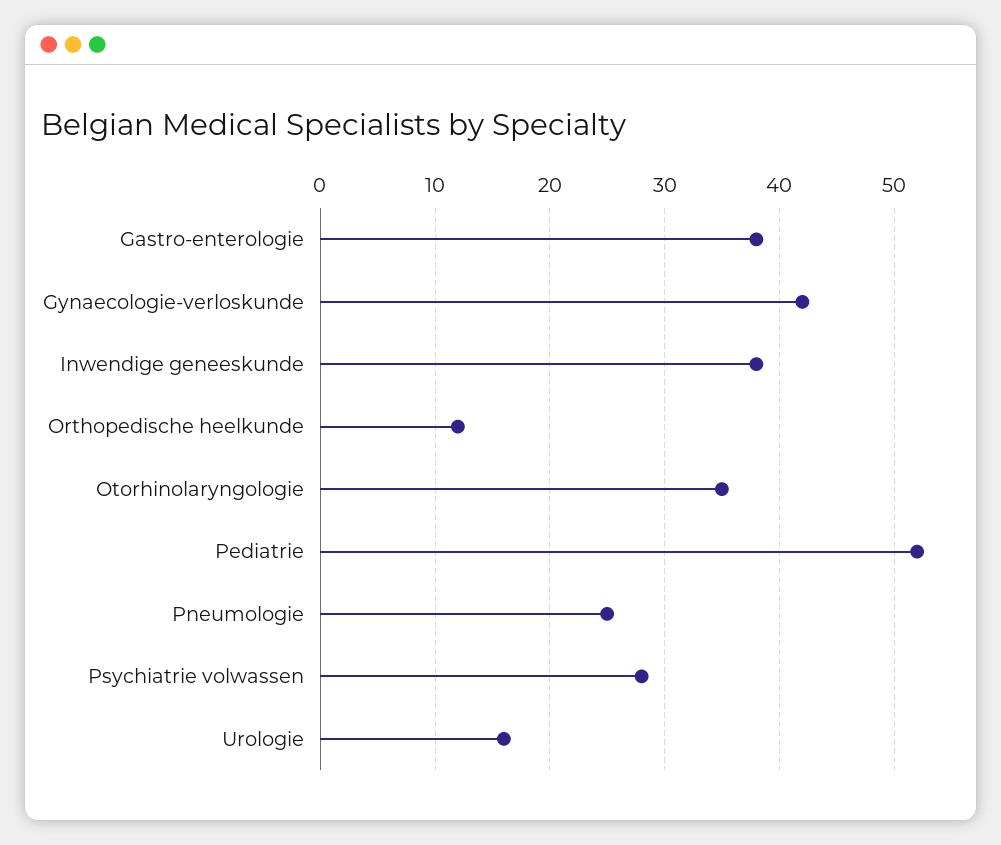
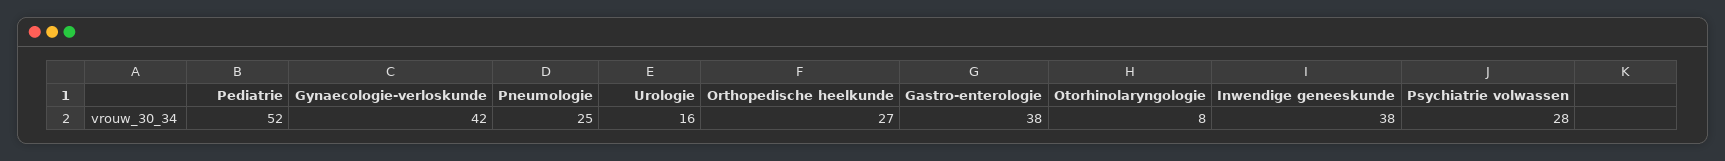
  {
    "Gastro-enterologie": 38,
    "Gynaecologie-verloskunde": 42,
    "Inwendige geneeskunde": 38,
-   "Orthopedische heelkunde": 12,
+   "Orthopedische heelkunde": 27,
-   "Otorhinolaryngologie": 35,
+   "Otorhinolaryngologie": 8,
    "Pediatrie": 52,
    "Pneumologie": 25,
    "Psychiatrie volwassen": 28,
    "Urologie": 16
  }

